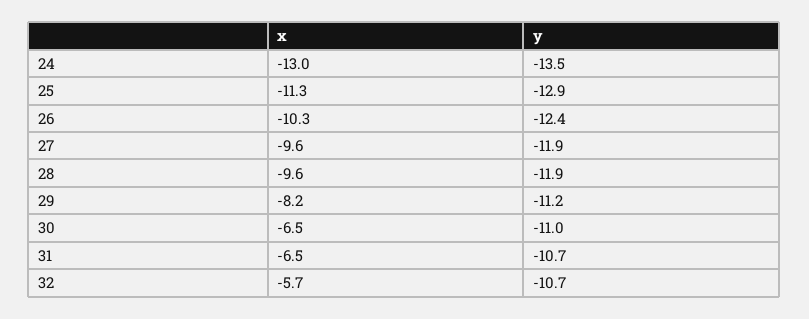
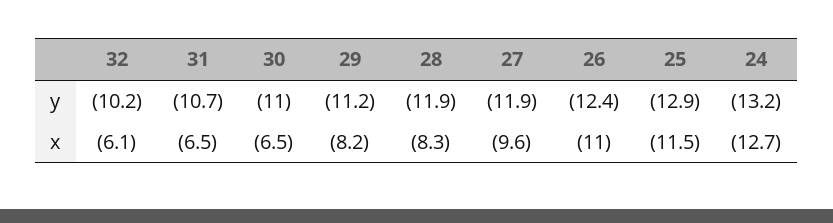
  {
    "x": {
-     "24": -13,
+     "24": -12.7,
-     "25": -11.3,
+     "25": -11.5,
-     "26": -10.3,
+     "26": -11,
      "27": -9.6,
-     "28": -9.6,
+     "28": -8.3,
      "29": -8.2,
      "30": -6.5,
      "31": -6.5,
-     "32": -5.7
+     "32": -6.1
    },
    "y": {
-     "24": -13.5,
+     "24": -13.2,
      "25": -12.9,
      "26": -12.4,
      "27": -11.9,
      "28": -11.9,
      "29": -11.2,
      "30": -11,
      "31": -10.7,
-     "32": -10.7
+     "32": -10.2
    }
  }

